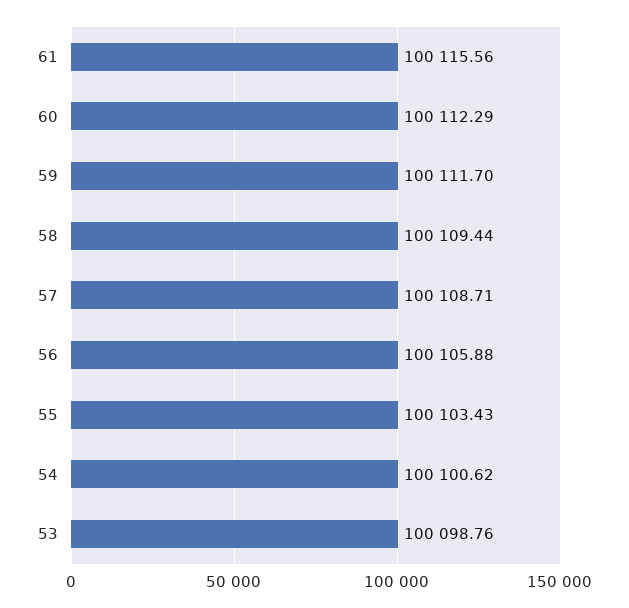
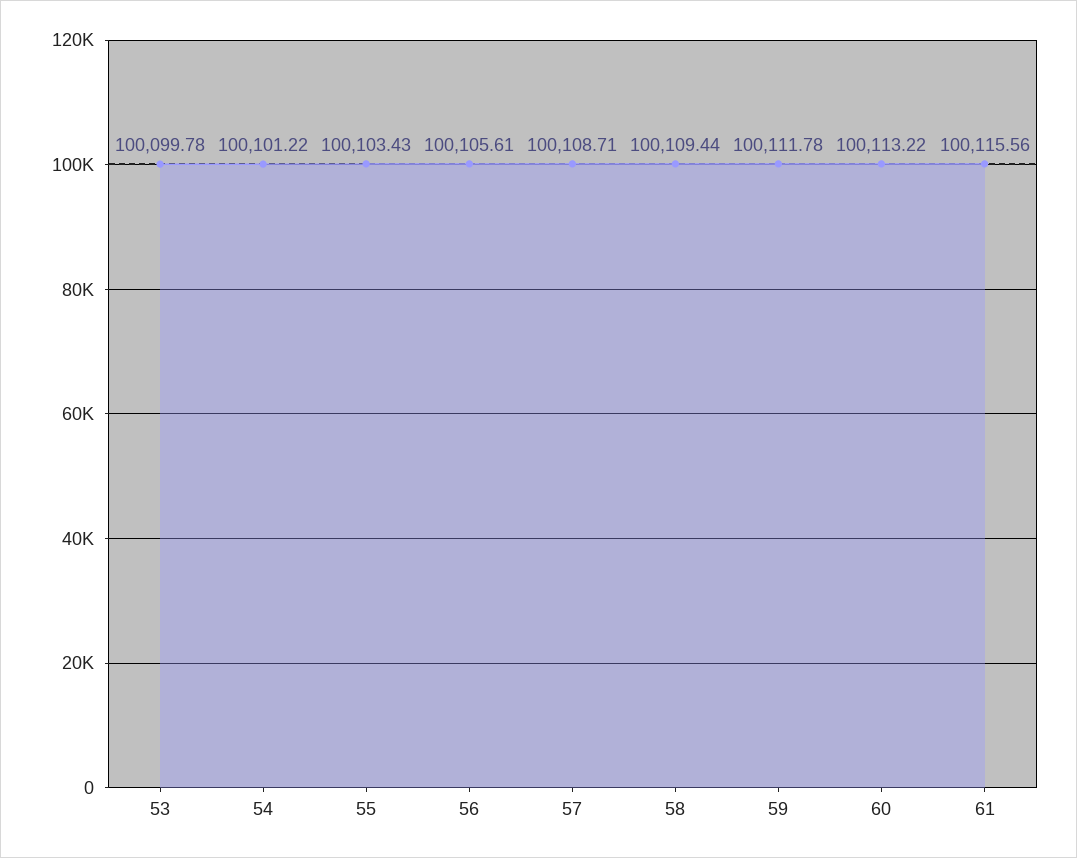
  {
    "61": 100115.56,
-   "60": 100112.29,
+   "60": 100113.22,
-   "59": 100111.7,
+   "59": 100111.78,
    "58": 100109.44,
    "57": 100108.71,
-   "56": 100105.88,
+   "56": 100105.61,
    "55": 100103.43,
-   "54": 100100.62,
+   "54": 100101.22,
-   "53": 100098.76
+   "53": 100099.78
  }

